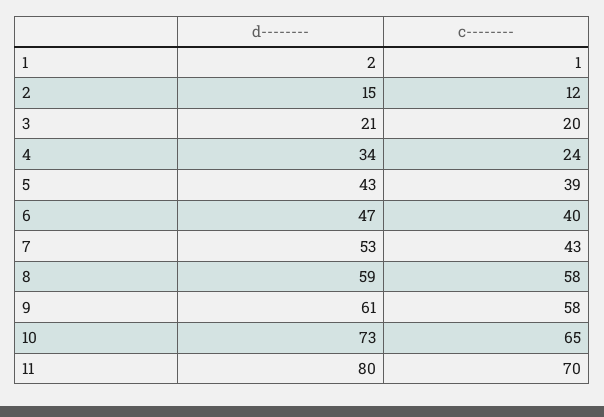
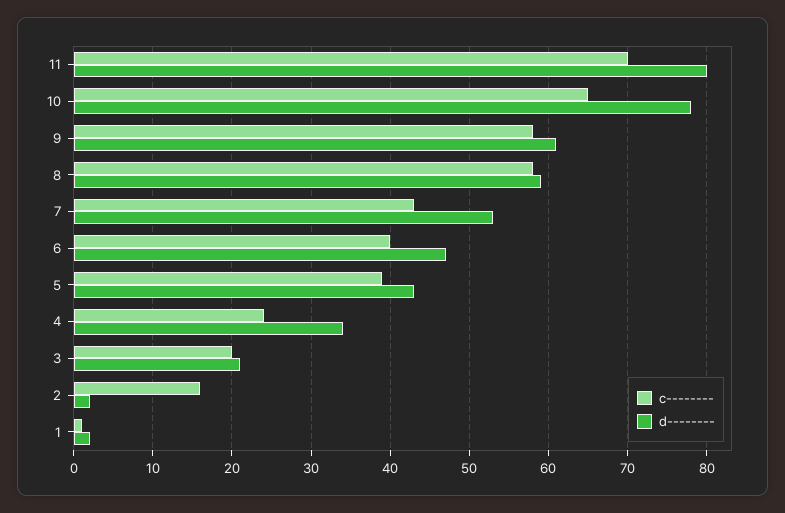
  {
    "d--------": {
      "1": 2,
-     "2": 15,
+     "2": 2,
      "3": 21,
      "4": 34,
      "5": 43,
      "6": 47,
      "7": 53,
      "8": 59,
      "9": 61,
-     "10": 73,
+     "10": 78,
      "11": 80
    },
    "c--------": {
      "1": 1,
-     "2": 12,
+     "2": 16,
      "3": 20,
      "4": 24,
      "5": 39,
      "6": 40,
      "7": 43,
      "8": 58,
      "9": 58,
      "10": 65,
      "11": 70
    }
  }

